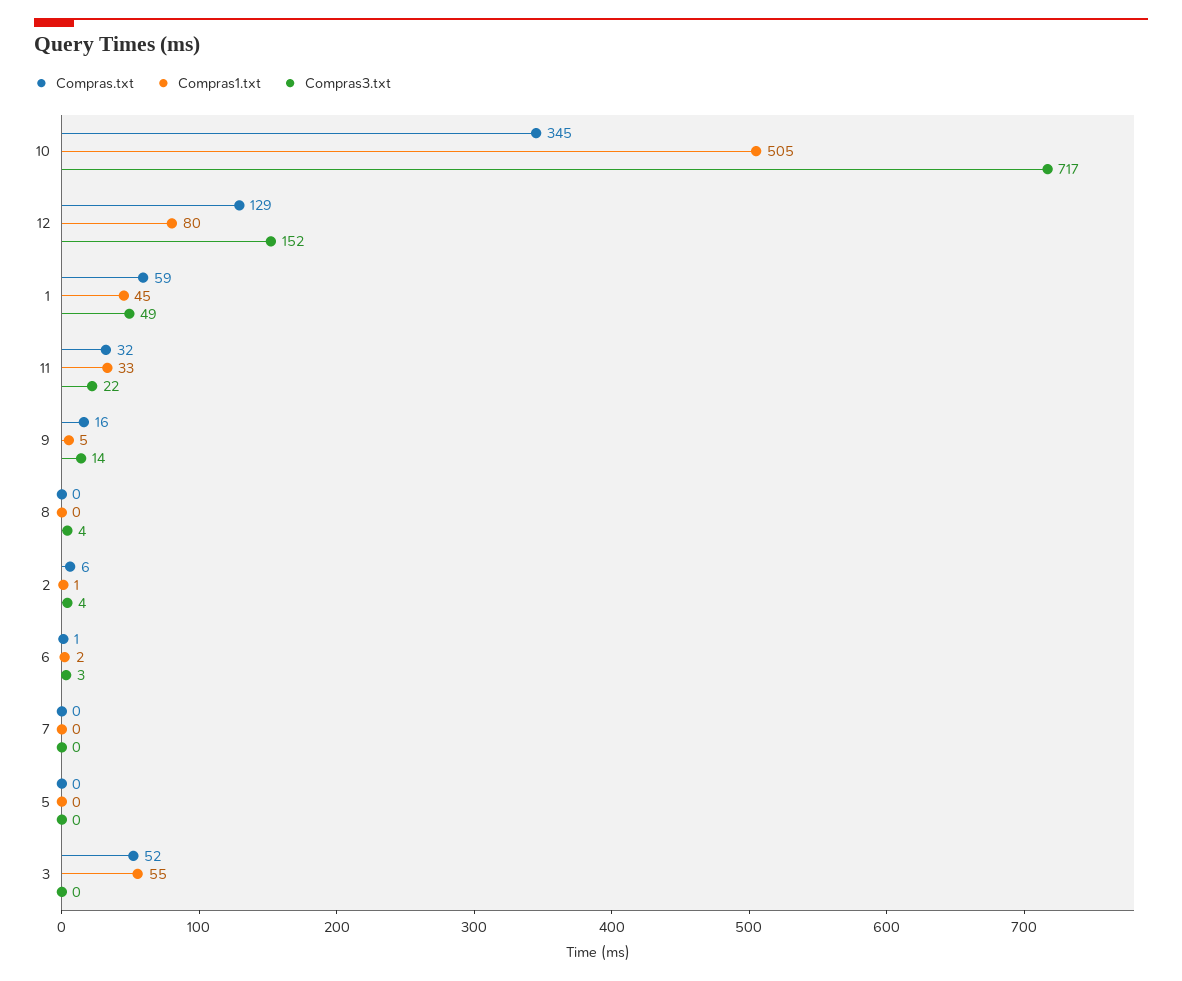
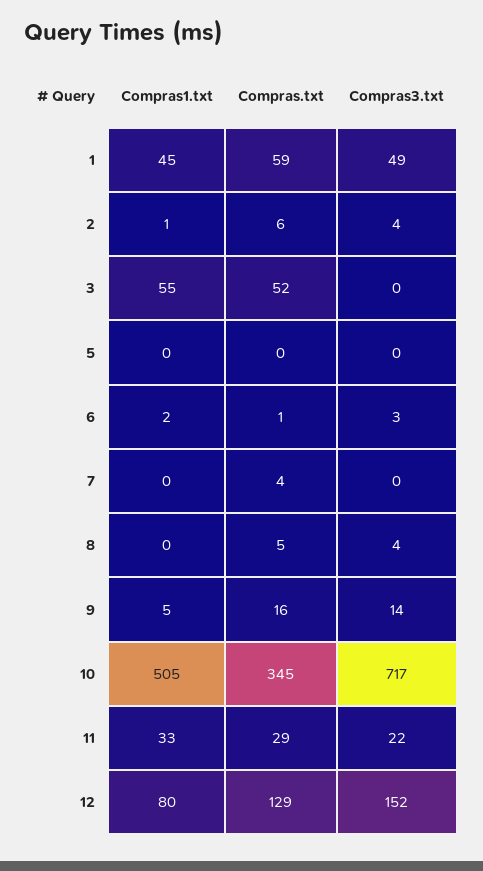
  {
    "Compras.txt": {
      "10": 345,
      "12": 129,
      "1": 59,
-     "11": 32,
+     "11": 29,
      "9": 16,
-     "8": 0,
+     "8": 5,
      "2": 6,
      "6": 1,
-     "7": 0,
+     "7": 4,
      "5": 0,
      "3": 52
    },
    "Compras1.txt": {
      "10": 505,
      "12": 80,
      "1": 45,
      "11": 33,
      "9": 5,
      "8": 0,
      "2": 1,
      "6": 2,
      "7": 0,
      "5": 0,
      "3": 55
    },
    "Compras3.txt": {
      "10": 717,
      "12": 152,
      "1": 49,
      "11": 22,
      "9": 14,
      "8": 4,
      "2": 4,
      "6": 3,
      "7": 0,
      "5": 0,
      "3": 0
    }
  }

